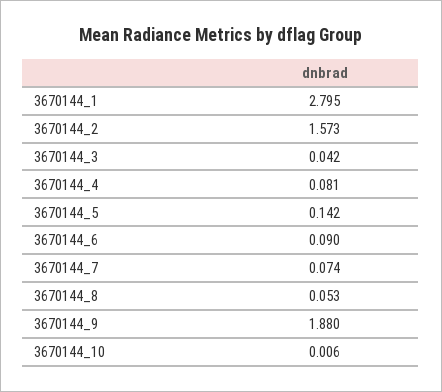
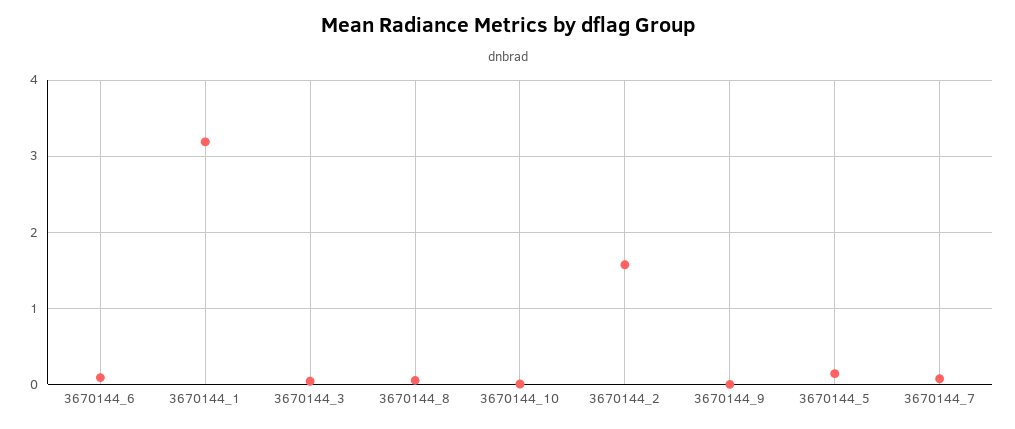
  {
-   "3670144_1": 2.795,
+   "3670144_1": 3.2,
    "3670144_2": 1.573,
    "3670144_3": 0.042,
-   "3670144_4": 0.081,
    "3670144_5": 0.142,
    "3670144_6": 0.09,
    "3670144_7": 0.074,
    "3670144_8": 0.053,
-   "3670144_9": 1.88,
+   "3670144_9": 0,
    "3670144_10": 0.006
  }

